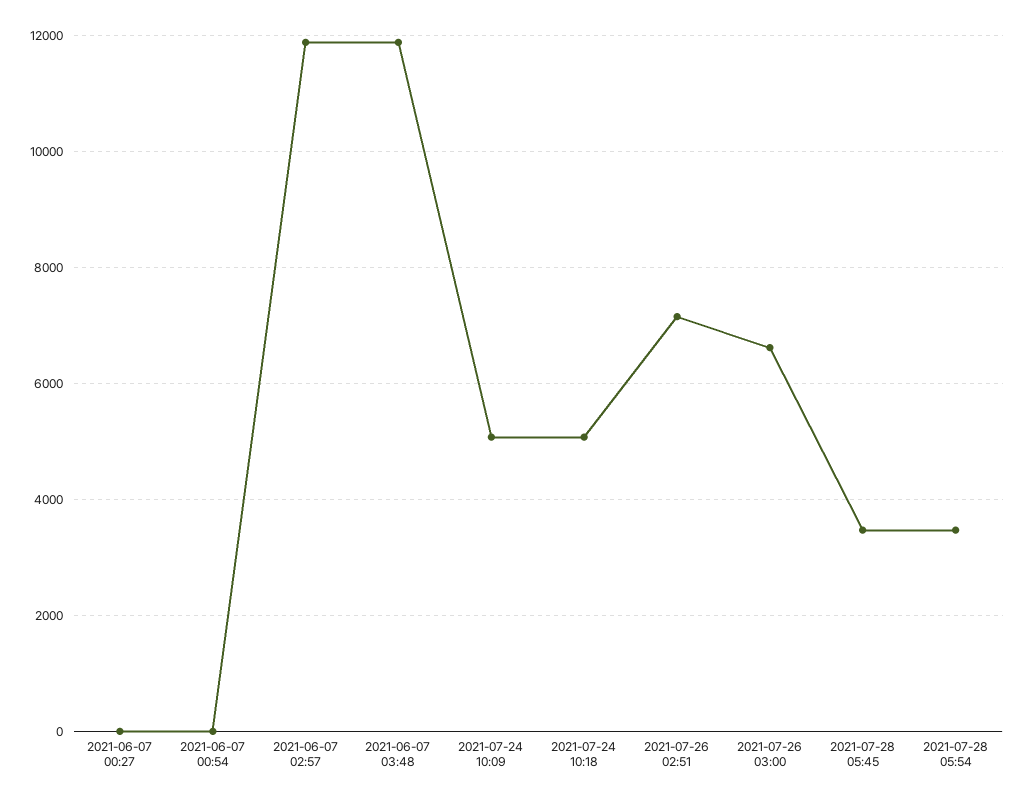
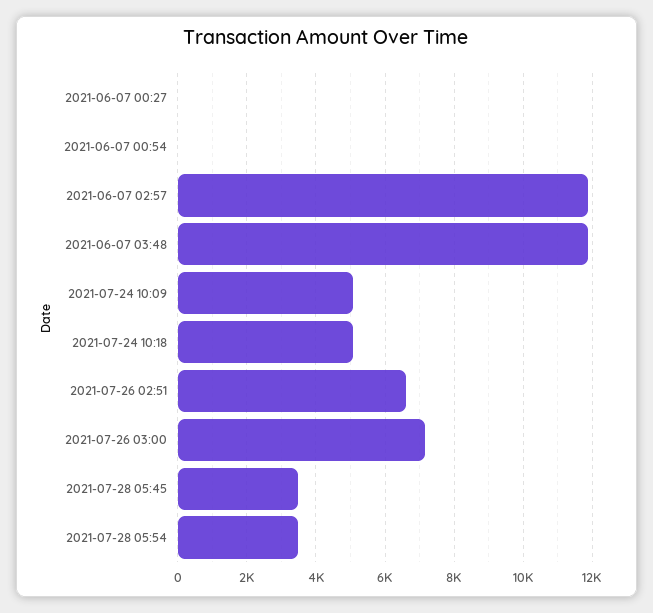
  {
    "2021-06-07 00:27": 0,
    "2021-06-07 00:54": 0,
    "2021-06-07 02:57": 11800,
    "2021-06-07 03:48": 11800,
    "2021-07-24 10:09": 5000,
    "2021-07-24 10:18": 5000,
-   "2021-07-26 02:51": 7200,
+   "2021-07-26 02:51": 6600,
-   "2021-07-26 03:00": 6600,
+   "2021-07-26 03:00": 7200,
    "2021-07-28 05:45": 3400,
    "2021-07-28 05:54": 3400
  }

